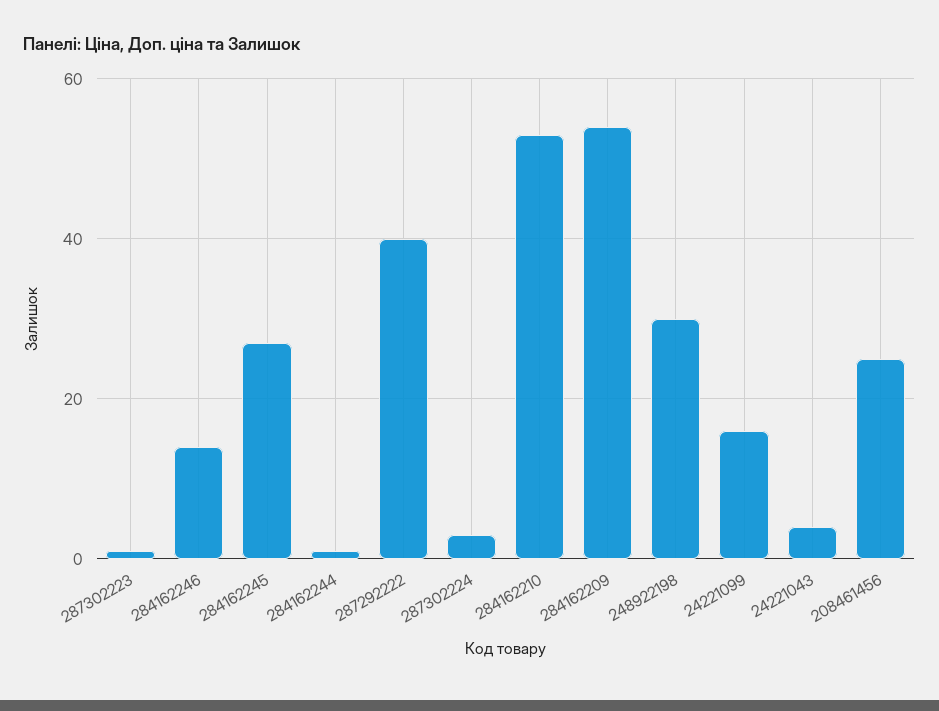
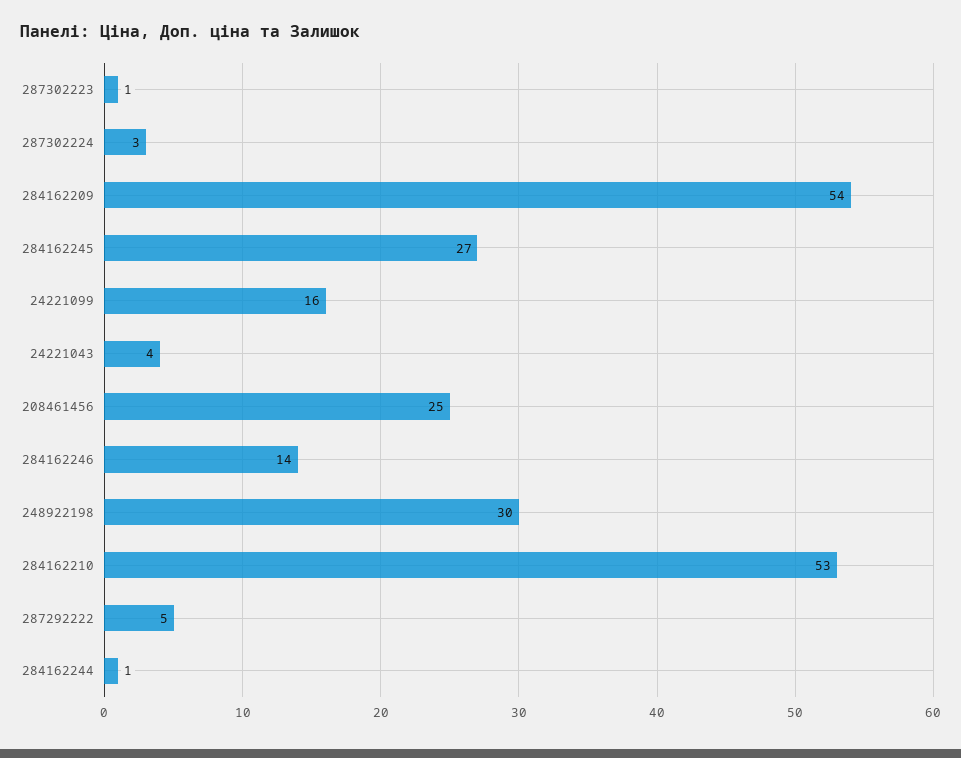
  {
    "287302223": 1,
    "284162246": 14,
    "284162245": 27,
    "284162244": 1,
-   "287292222": 40,
+   "287292222": 5,
    "287302224": 3,
    "284162210": 53,
    "284162209": 54,
    "248922198": 30,
    "24221099": 16,
    "24221043": 4,
    "208461456": 25
  }

